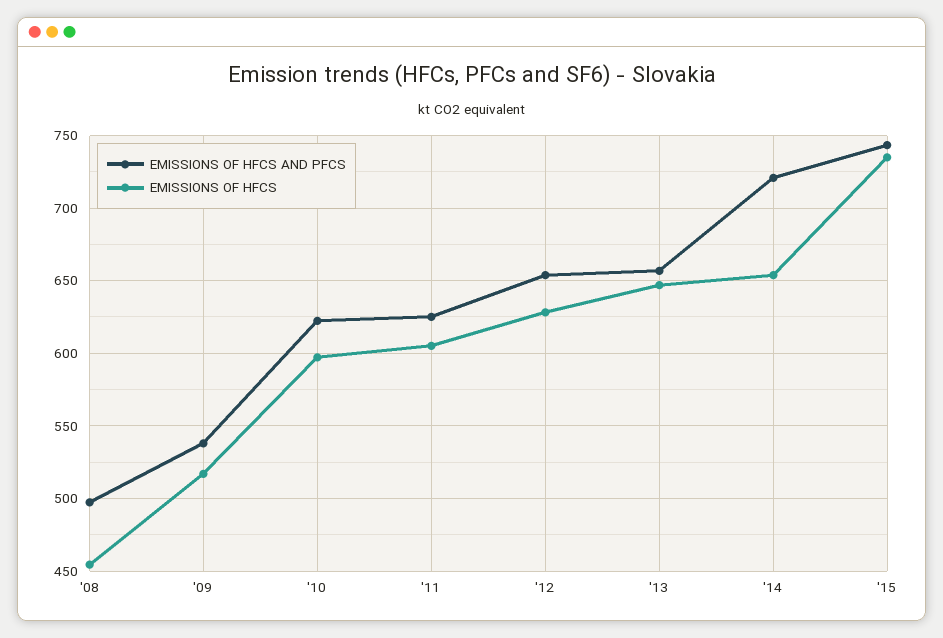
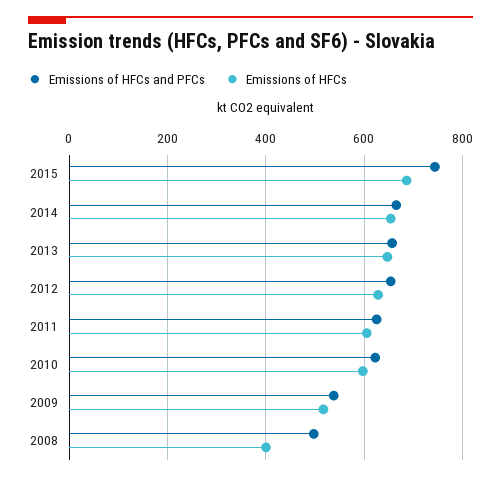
  {
    "EMISSIONS OF HFCS AND PFCS": {
      "'08": 495,
      "'09": 540,
      "'10": 620,
      "'11": 625,
      "'12": 655,
      "'13": 655,
-     "'14": 720,
+     "'14": 660,
      "'15": 745
    },
    "EMISSIONS OF HFCS": {
-     "'08": 455,
+     "'08": 400,
      "'09": 515,
      "'10": 595,
      "'11": 605,
      "'12": 630,
      "'13": 645,
      "'14": 655,
-     "'15": 735
+     "'15": 680
    }
  }

